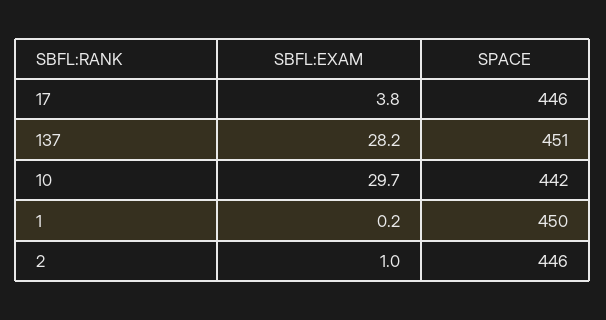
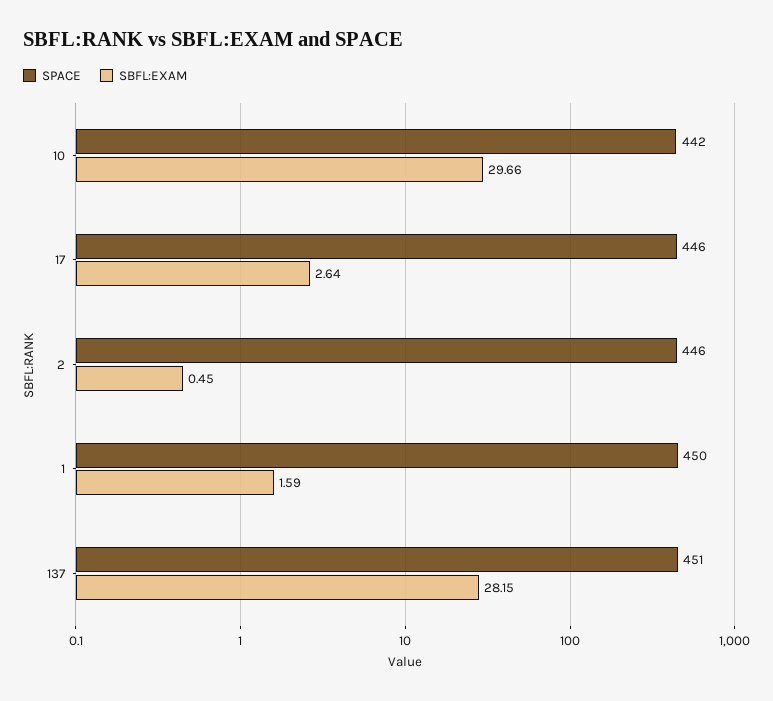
  {
    "SBFL:EXAM": {
-     "17": 3.8,
+     "17": 2.64,
      "137": 28.15,
      "10": 29.66,
-     "1": 0.2,
+     "1": 1.59,
-     "2": 1
+     "2": 0.45
    },
    "SPACE": {
      "17": 446,
      "137": 451,
      "10": 442,
      "1": 450,
      "2": 446
    }
  }

